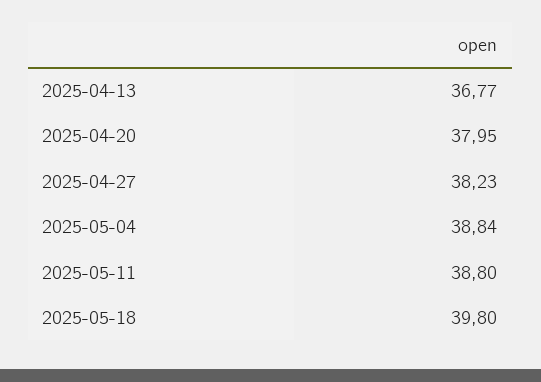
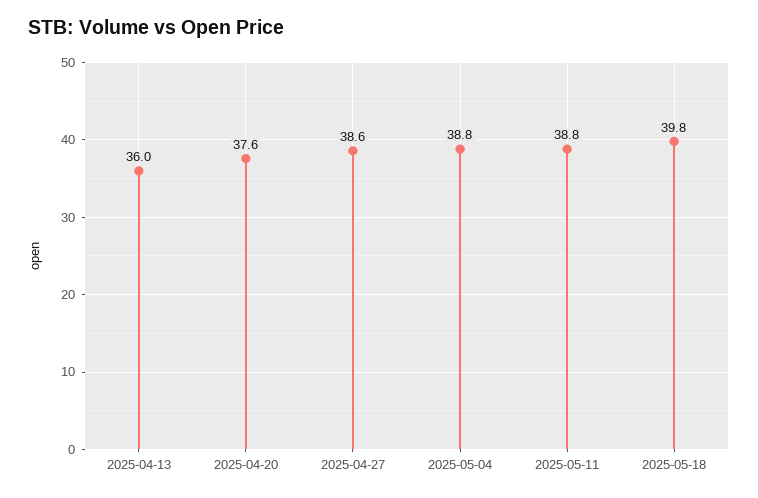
  {
-   "2025-04-13": 36.77,
+   "2025-04-13": 36,
-   "2025-04-20": 37.95,
+   "2025-04-20": 37.6,
-   "2025-04-27": 38.23,
+   "2025-04-27": 38.6,
    "2025-05-04": 38.84,
    "2025-05-11": 38.8,
    "2025-05-18": 39.8
  }

